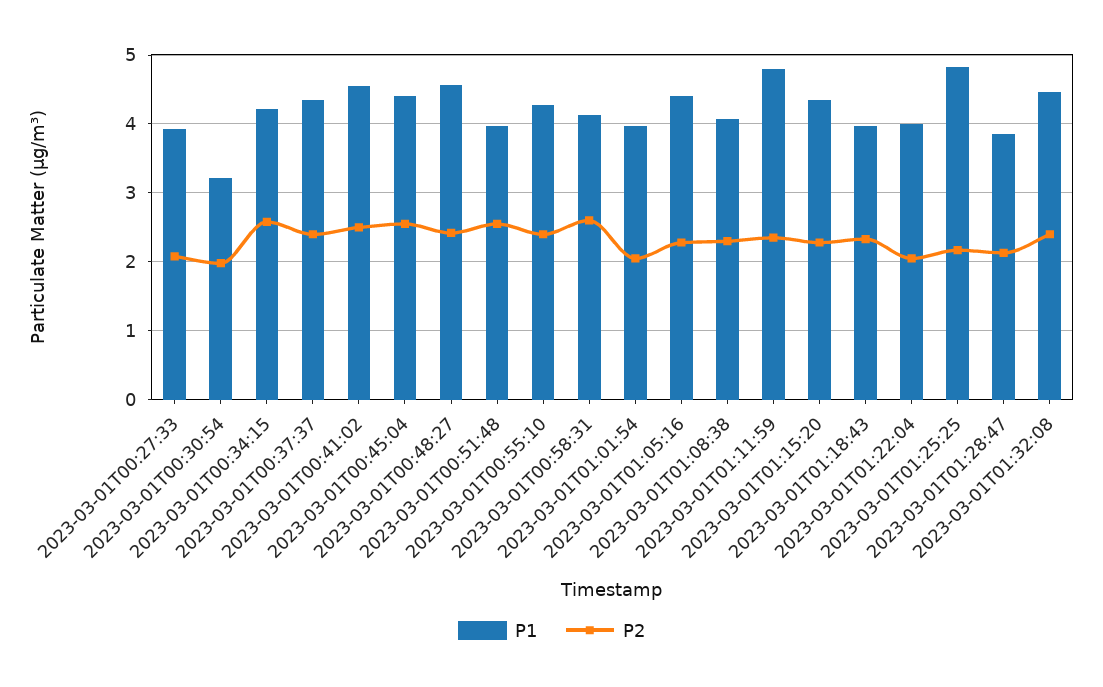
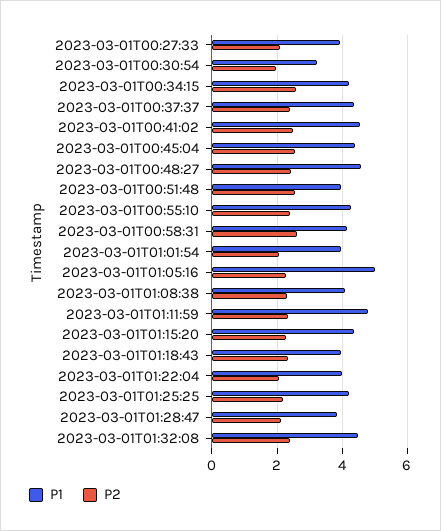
  {
    "P1": {
      "2023-03-01T00:27:33": 3.9,
      "2023-03-01T00:30:54": 3.2,
      "2023-03-01T00:34:15": 4.2,
      "2023-03-01T00:37:37": 4.4,
      "2023-03-01T00:41:02": 4.6,
      "2023-03-01T00:45:04": 4.4,
      "2023-03-01T00:48:27": 4.6,
      "2023-03-01T00:51:48": 4,
      "2023-03-01T00:55:10": 4.3,
      "2023-03-01T00:58:31": 4.1,
      "2023-03-01T01:01:54": 4,
-     "2023-03-01T01:05:16": 4.4,
+     "2023-03-01T01:05:16": 5,
      "2023-03-01T01:08:38": 4.1,
      "2023-03-01T01:11:59": 4.8,
      "2023-03-01T01:15:20": 4.4,
      "2023-03-01T01:18:43": 4,
      "2023-03-01T01:22:04": 4,
-     "2023-03-01T01:25:25": 4.8,
+     "2023-03-01T01:25:25": 4.2,
      "2023-03-01T01:28:47": 3.9,
      "2023-03-01T01:32:08": 4.5
    },
    "P2": {
      "2023-03-01T00:27:33": 2.1,
      "2023-03-01T00:30:54": 2,
      "2023-03-01T00:34:15": 2.6,
      "2023-03-01T00:37:37": 2.4,
      "2023-03-01T00:41:02": 2.5,
      "2023-03-01T00:45:04": 2.6,
      "2023-03-01T00:48:27": 2.4,
      "2023-03-01T00:51:48": 2.6,
      "2023-03-01T00:55:10": 2.4,
      "2023-03-01T00:58:31": 2.6,
      "2023-03-01T01:01:54": 2.1,
      "2023-03-01T01:05:16": 2.3,
      "2023-03-01T01:08:38": 2.3,
      "2023-03-01T01:11:59": 2.4,
      "2023-03-01T01:15:20": 2.3,
      "2023-03-01T01:18:43": 2.3,
      "2023-03-01T01:22:04": 2.1,
      "2023-03-01T01:25:25": 2.2,
      "2023-03-01T01:28:47": 2.1,
      "2023-03-01T01:32:08": 2.4
    }
  }

